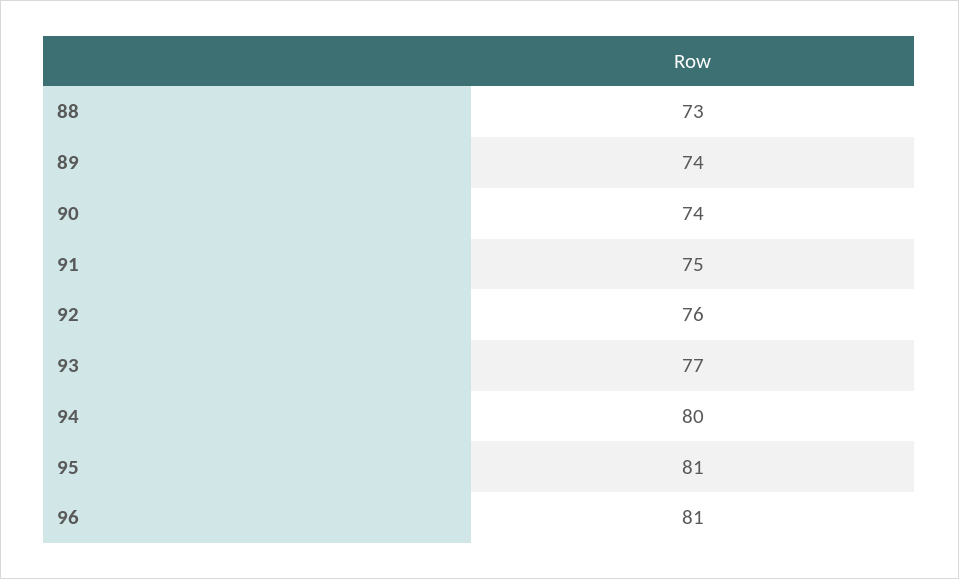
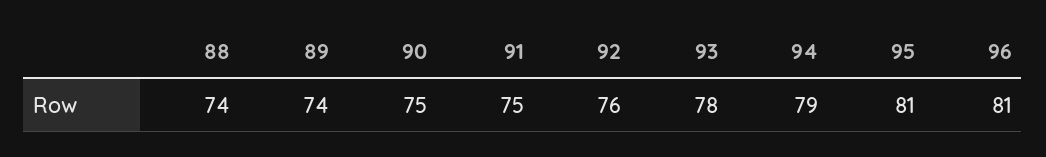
  {
-   "88": 73,
+   "88": 74,
    "89": 74,
-   "90": 74,
+   "90": 75,
    "91": 75,
    "92": 76,
-   "93": 77,
+   "93": 78,
-   "94": 80,
+   "94": 79,
    "95": 81,
    "96": 81
  }

